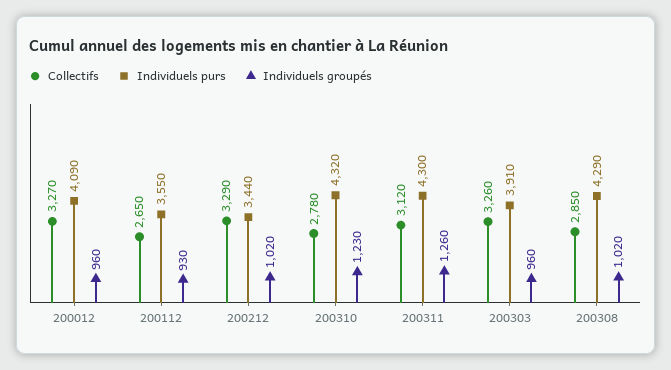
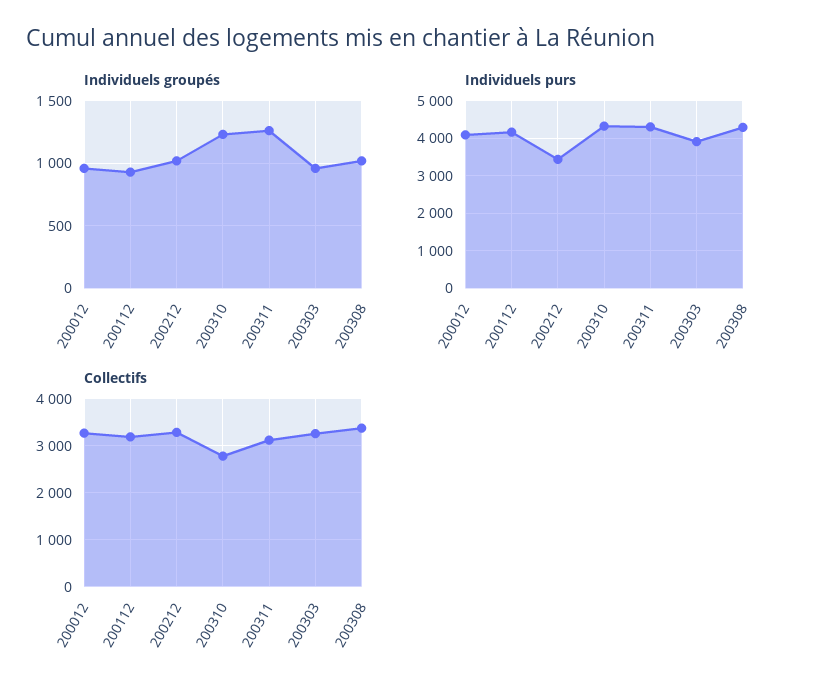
  {
    "Collectifs": {
      "200012": 3270,
-     "200112": 2650,
+     "200112": 3200,
      "200212": 3290,
      "200310": 2780,
      "200311": 3120,
      "200303": 3260,
-     "200308": 2850
+     "200308": 3400
    },
    "Individuels purs": {
      "200012": 4090,
-     "200112": 3550,
+     "200112": 4200,
      "200212": 3440,
      "200310": 4320,
      "200311": 4300,
      "200303": 3910,
      "200308": 4290
    },
    "Individuels groupés": {
      "200012": 960,
      "200112": 930,
      "200212": 1020,
      "200310": 1230,
      "200311": 1260,
      "200303": 960,
      "200308": 1020
    }
  }

